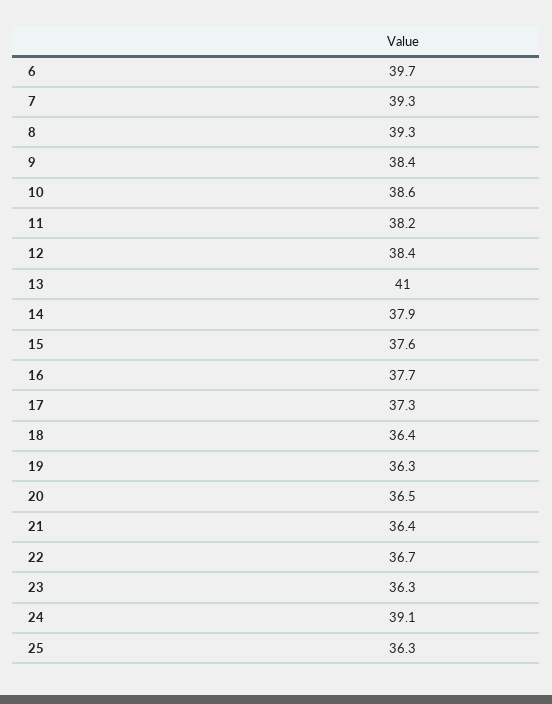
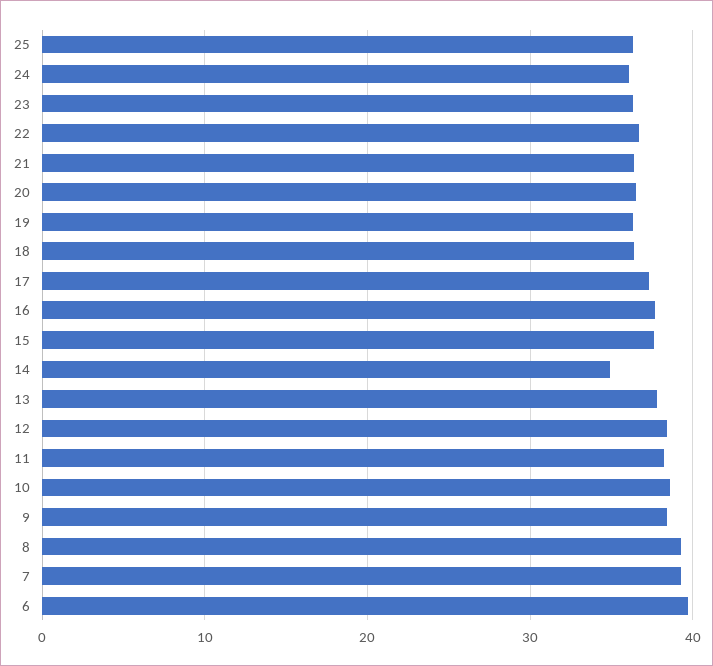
  {
    "6": 39.7,
    "7": 39.3,
    "8": 39.3,
    "9": 38.4,
    "10": 38.6,
    "11": 38.2,
    "12": 38.4,
-   "13": 41,
+   "13": 38,
-   "14": 37.9,
+   "14": 35,
    "15": 37.6,
    "16": 37.7,
    "17": 37.3,
    "18": 36.4,
    "19": 36.3,
    "20": 36.5,
    "21": 36.4,
    "22": 36.7,
    "23": 36.3,
-   "24": 39.1,
+   "24": 36,
    "25": 36.3
  }

